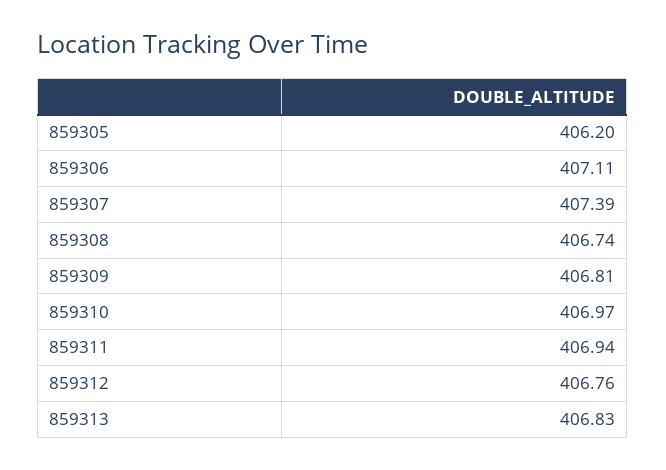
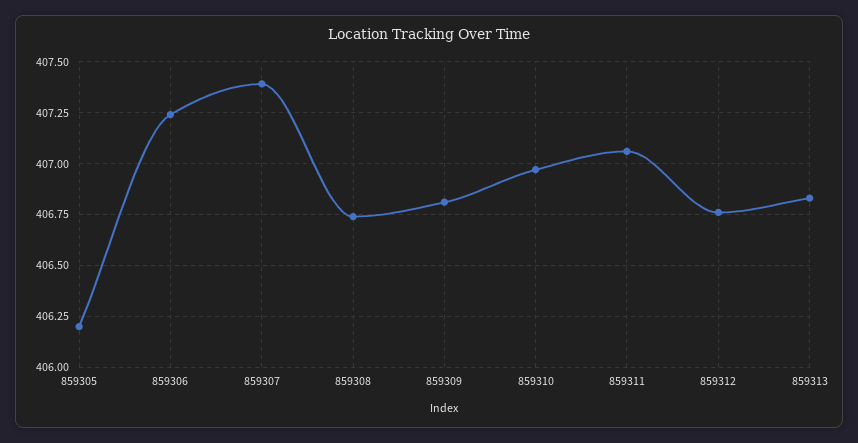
  {
    "859305": 406.2,
-   "859306": 407.11,
+   "859306": 407.25,
    "859307": 407.39,
    "859308": 406.74,
    "859309": 406.81,
    "859310": 406.97,
-   "859311": 406.94,
+   "859311": 407.05,
    "859312": 406.76,
    "859313": 406.83
  }

